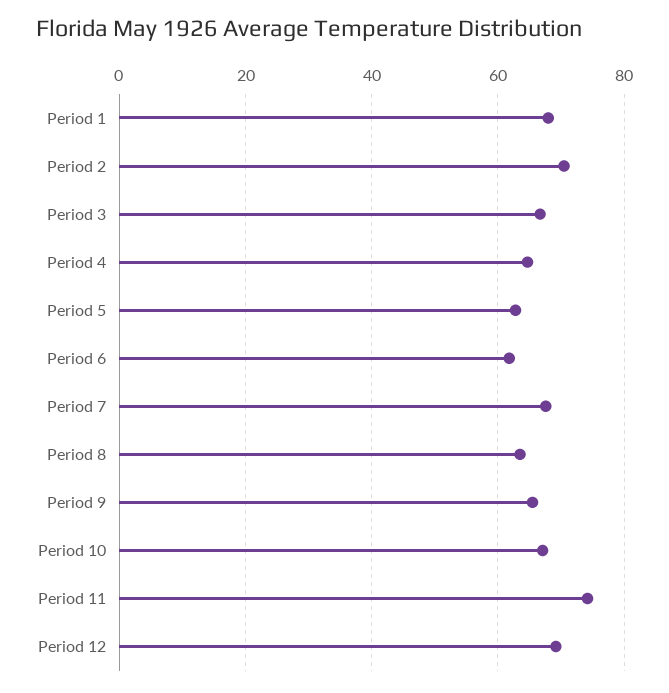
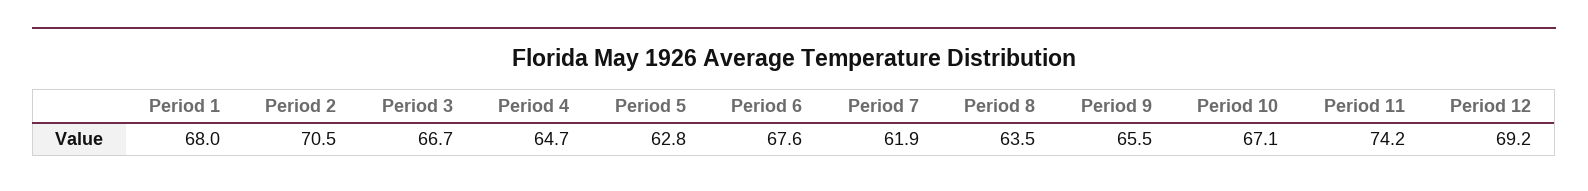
  {
    "Period 1": 68,
    "Period 2": 70.5,
    "Period 3": 66.7,
    "Period 4": 64.7,
    "Period 5": 62.8,
-   "Period 6": 62,
+   "Period 6": 67.6,
-   "Period 7": 68,
+   "Period 7": 61.9,
    "Period 8": 63.5,
    "Period 9": 65.5,
    "Period 10": 67.1,
    "Period 11": 74.2,
    "Period 12": 69.2
  }

